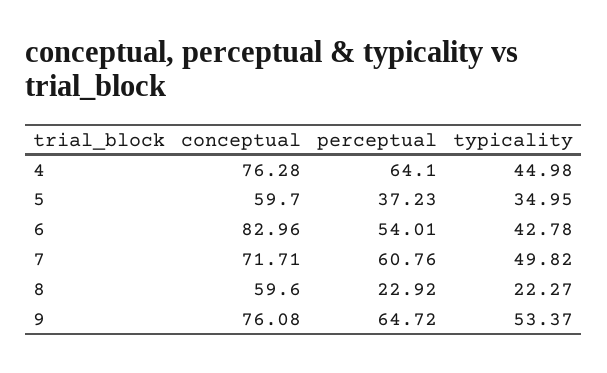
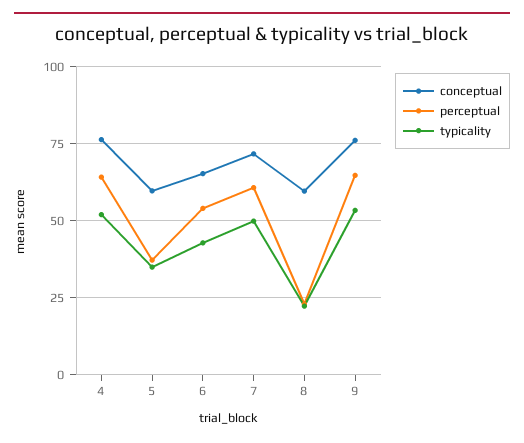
  {
    "conceptual": {
      "4": 76.28,
      "5": 59.7,
-     "6": 82.96,
+     "6": 65,
      "7": 71.71,
      "8": 59.6,
      "9": 76.08
    },
    "perceptual": {
      "4": 64.1,
      "5": 37.23,
      "6": 54.01,
      "7": 60.76,
      "8": 22.92,
      "9": 64.72
    },
    "typicality": {
-     "4": 44.98,
+     "4": 52.5,
      "5": 34.95,
      "6": 42.78,
      "7": 49.82,
      "8": 22.27,
      "9": 53.37
    }
  }

